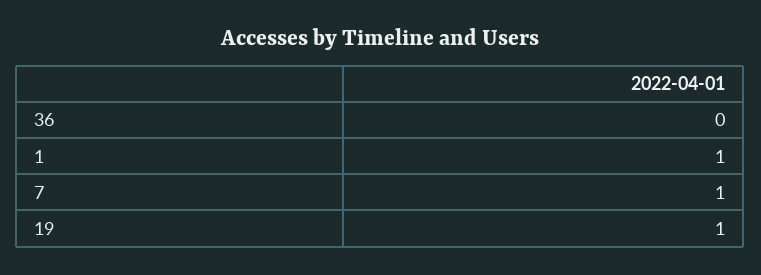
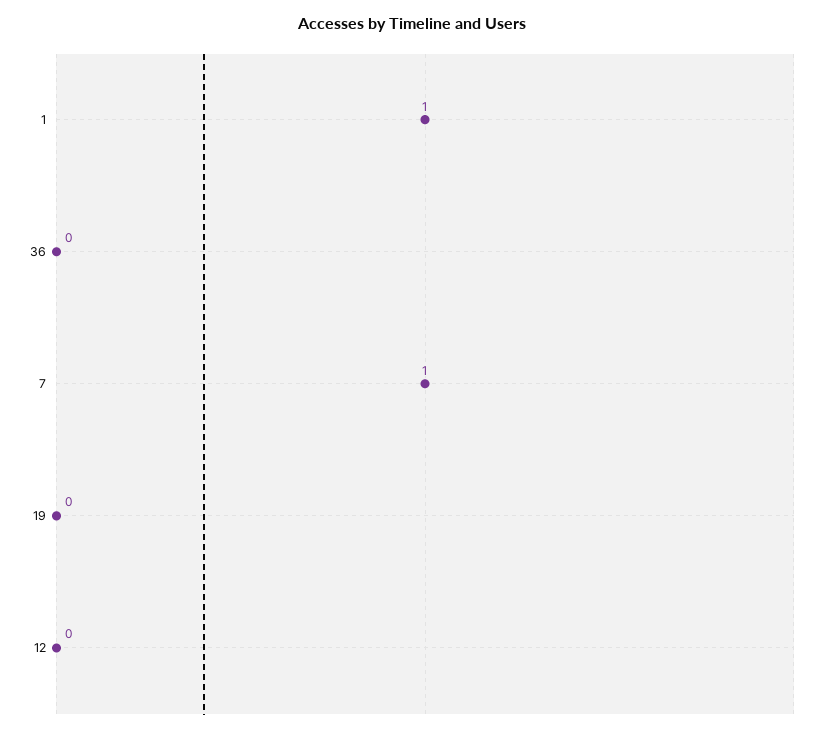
  {
    "36": 0,
    "1": 1,
    "7": 1,
-   "19": 1
+   "19": 0,
+   "12": 0
  }

